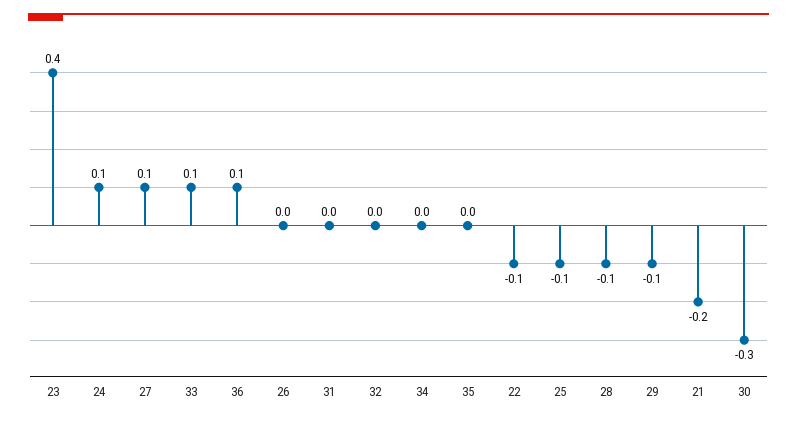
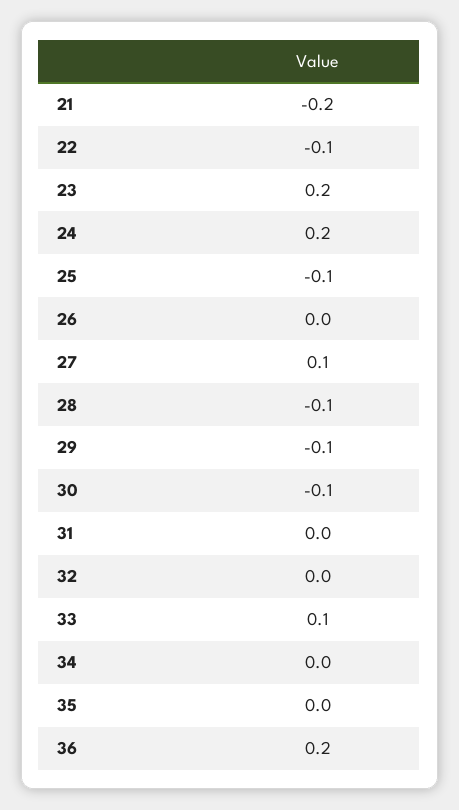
  {
-   "23": 0.4,
+   "23": 0.2,
-   "24": 0.1,
+   "24": 0.2,
    "27": 0.1,
    "33": 0.1,
-   "36": 0.1,
+   "36": 0.2,
    "26": 0,
    "31": 0,
    "32": 0,
    "34": 0,
    "35": 0,
    "22": -0.1,
    "25": -0.1,
    "28": -0.1,
    "29": -0.1,
    "21": -0.2,
-   "30": -0.3
+   "30": -0.1
  }

